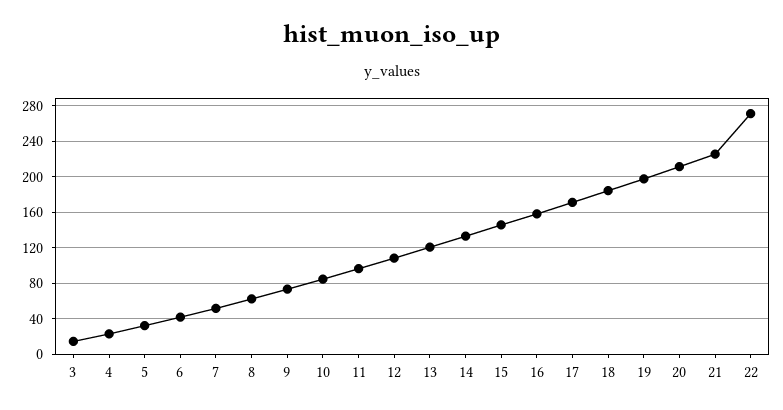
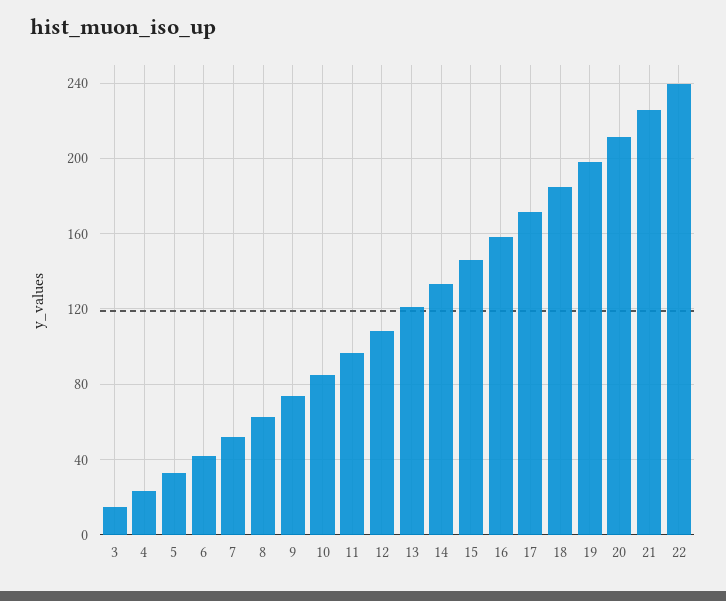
  {
    "3": 15,
    "4": 25,
    "5": 35,
    "6": 40,
    "7": 50,
    "8": 65,
    "9": 75,
    "10": 85,
    "11": 95,
    "12": 110,
    "13": 120,
    "14": 135,
    "15": 145,
    "16": 160,
    "17": 170,
    "18": 185,
    "19": 200,
    "20": 210,
    "21": 225,
-   "22": 270
+   "22": 240
  }

